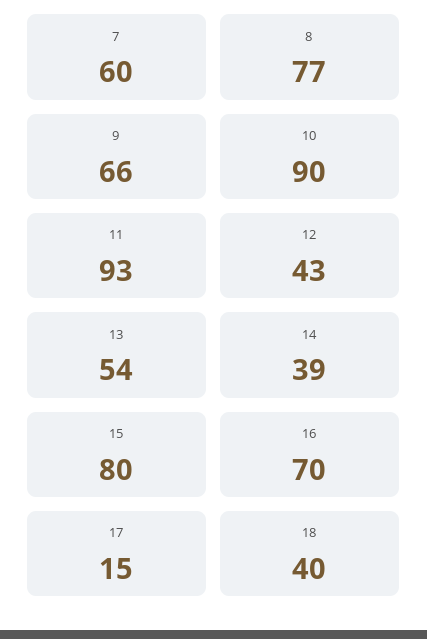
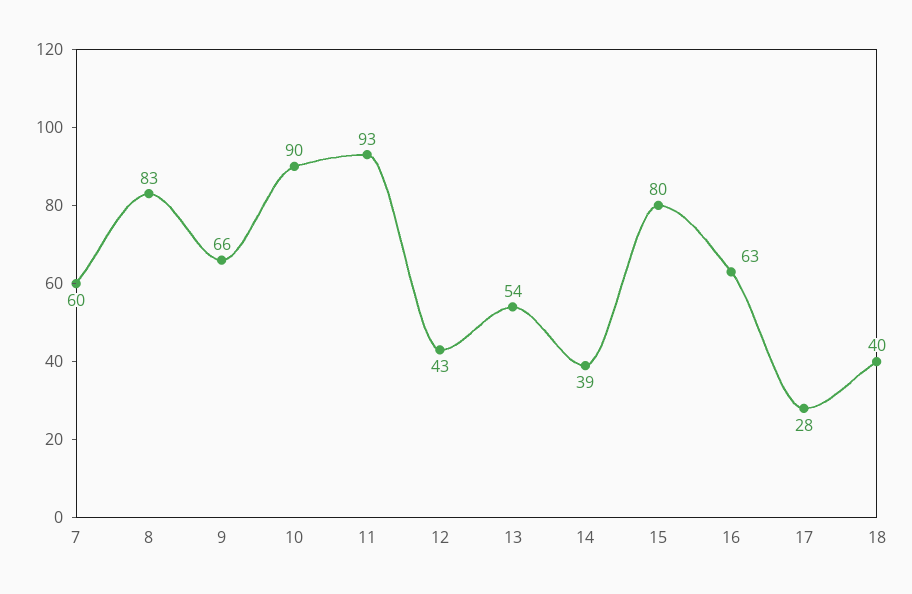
  {
    "7": 60,
-   "8": 77,
+   "8": 83,
    "9": 66,
    "10": 90,
    "11": 93,
    "12": 43,
    "13": 54,
    "14": 39,
    "15": 80,
-   "16": 70,
+   "16": 63,
-   "17": 15,
+   "17": 28,
    "18": 40
  }

